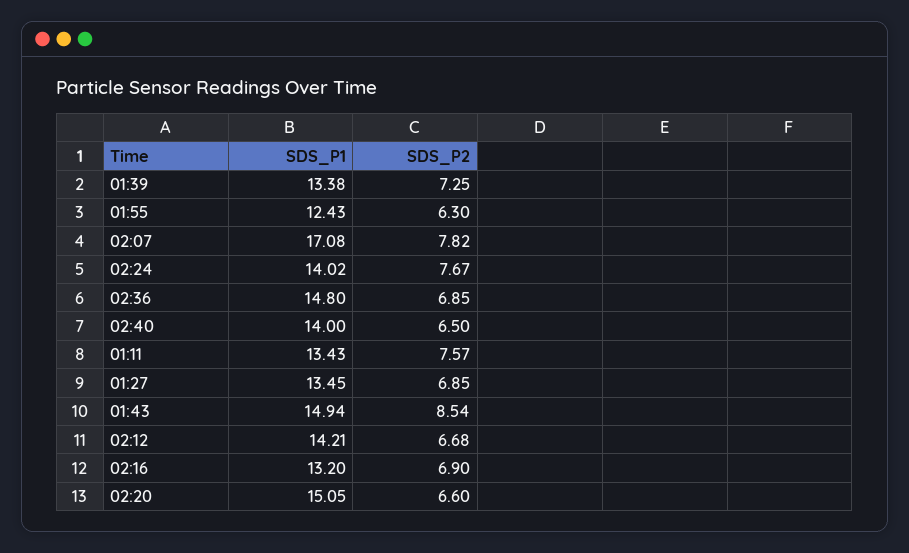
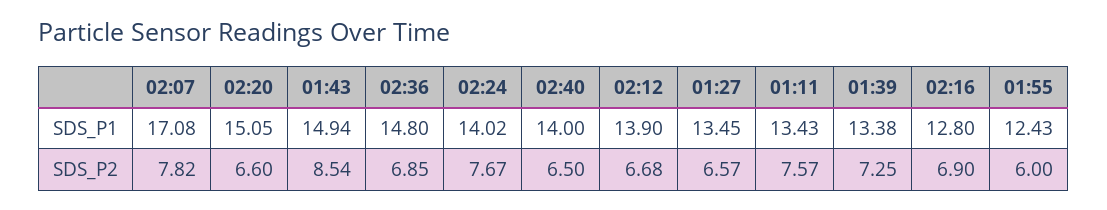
  {
    "SDS_P1": {
      "01:39": 13.38,
      "01:55": 12.43,
      "02:07": 17.08,
      "02:24": 14.02,
      "02:36": 14.8,
      "02:40": 14,
      "01:11": 13.43,
      "01:27": 13.45,
      "01:43": 14.94,
-     "02:12": 14.21,
+     "02:12": 13.9,
-     "02:16": 13.2,
+     "02:16": 12.8,
      "02:20": 15.05
    },
    "SDS_P2": {
      "01:39": 7.25,
-     "01:55": 6.3,
+     "01:55": 6,
      "02:07": 7.82,
      "02:24": 7.67,
      "02:36": 6.85,
      "02:40": 6.5,
      "01:11": 7.57,
-     "01:27": 6.85,
+     "01:27": 6.57,
      "01:43": 8.54,
      "02:12": 6.68,
      "02:16": 6.9,
      "02:20": 6.6
    }
  }

